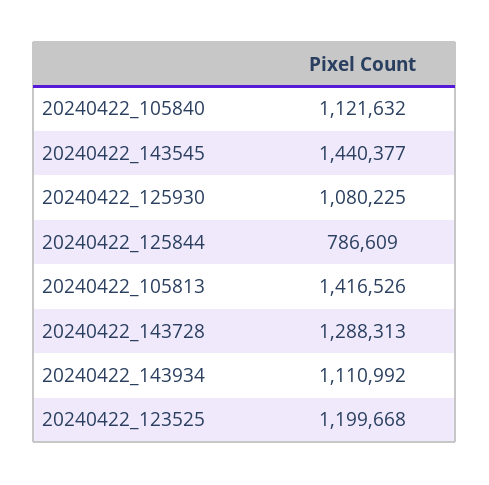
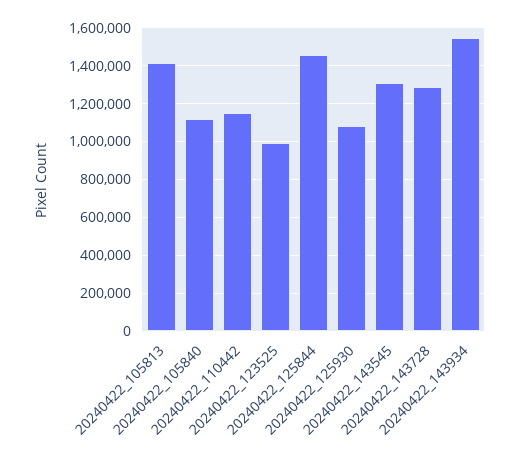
  {
    "20240422_105840": 1121632,
-   "20240422_143545": 1440377,
+   "20240422_143545": 1300000,
    "20240422_125930": 1080225,
-   "20240422_125844": 786609,
+   "20240422_125844": 1450000,
    "20240422_105813": 1416526,
    "20240422_143728": 1288313,
-   "20240422_143934": 1110992,
+   "20240422_143934": 1550000,
-   "20240422_123525": 1199668
+   "20240422_123525": 1000000,
+   "20240422_110442": 1150000
  }

